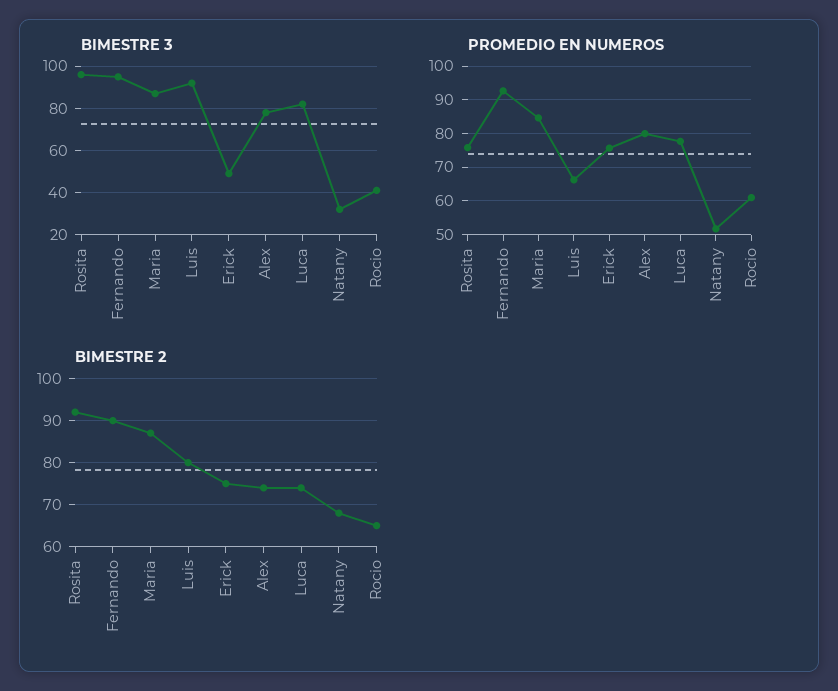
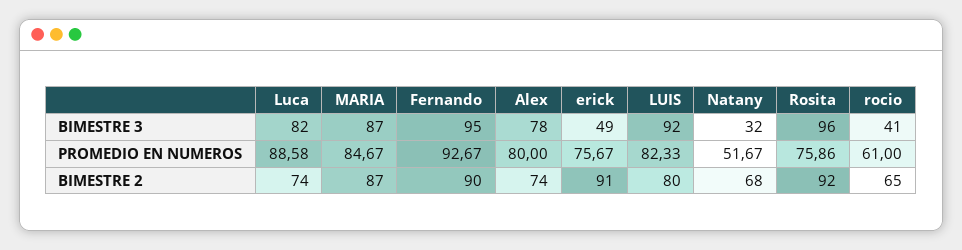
  {
    "BIMESTRE 3": {
      "Rosita": 96,
      "Fernando": 95,
      "Maria": 87,
      "Luis": 92,
      "Erick": 49,
      "Alex": 78,
      "Luca": 82,
      "Natany": 32,
      "Rocio": 41
    },
    "PROMEDIO EN NUMEROS": {
      "Rosita": 75.86,
      "Fernando": 92.67,
      "Maria": 84.67,
-     "Luis": 66,
+     "Luis": 82.33,
      "Erick": 75.67,
      "Alex": 80,
-     "Luca": 78,
+     "Luca": 88.58,
      "Natany": 51.67,
      "Rocio": 61
    },
    "BIMESTRE 2": {
      "Rosita": 92,
      "Fernando": 90,
      "Maria": 87,
      "Luis": 80,
-     "Erick": 75,
+     "Erick": 91,
      "Alex": 74,
      "Luca": 74,
      "Natany": 68,
      "Rocio": 65
    }
  }

